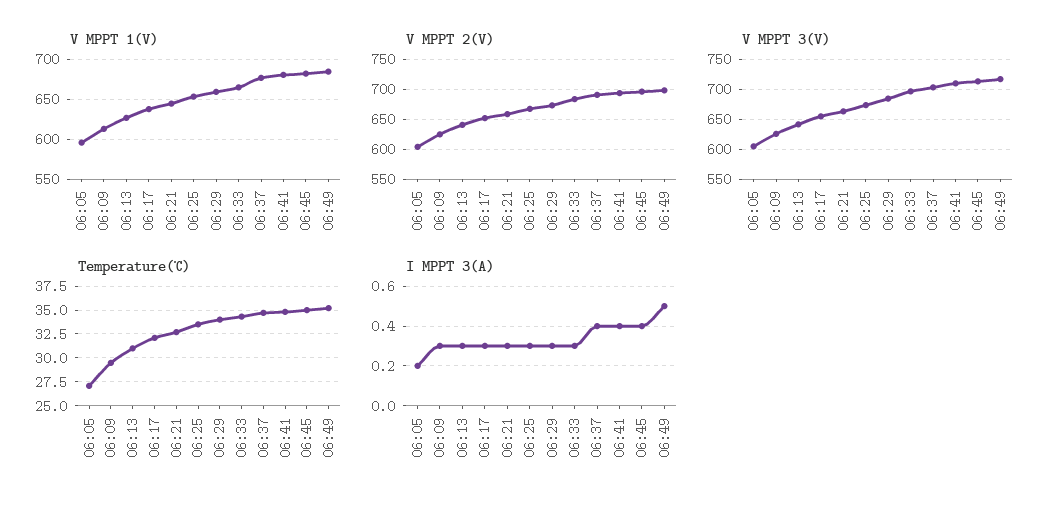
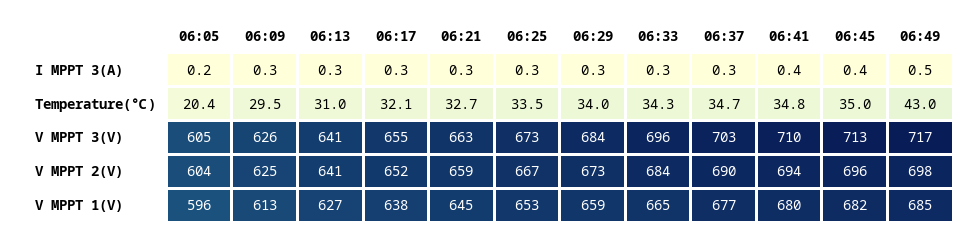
  {
    "V MPPT 1(V)": {
      "06:05": 596,
      "06:09": 613,
      "06:13": 627,
      "06:17": 638,
      "06:21": 645,
      "06:25": 653,
      "06:29": 659,
      "06:33": 665,
      "06:37": 677,
      "06:41": 680,
      "06:45": 682,
      "06:49": 685
    },
    "V MPPT 2(V)": {
      "06:05": 604,
      "06:09": 625,
      "06:13": 641,
      "06:17": 652,
      "06:21": 659,
      "06:25": 667,
      "06:29": 673,
      "06:33": 684,
      "06:37": 690,
      "06:41": 694,
      "06:45": 696,
      "06:49": 698
    },
    "V MPPT 3(V)": {
      "06:05": 605,
      "06:09": 626,
      "06:13": 641,
      "06:17": 655,
      "06:21": 663,
      "06:25": 673,
      "06:29": 684,
      "06:33": 696,
      "06:37": 703,
      "06:41": 710,
      "06:45": 713,
      "06:49": 717
    },
    "Temperature(℃)": {
-     "06:05": 27.5,
+     "06:05": 20.4,
      "06:09": 29.5,
      "06:13": 31,
      "06:17": 32.1,
      "06:21": 32.7,
      "06:25": 33.5,
      "06:29": 34,
      "06:33": 34.3,
      "06:37": 34.7,
      "06:41": 34.8,
      "06:45": 35,
-     "06:49": 35
+     "06:49": 43
    },
    "I MPPT 3(A)": {
      "06:05": 0.2,
      "06:09": 0.3,
      "06:13": 0.3,
      "06:17": 0.3,
      "06:21": 0.3,
      "06:25": 0.3,
      "06:29": 0.3,
      "06:33": 0.3,
-     "06:37": 0.4,
+     "06:37": 0.3,
      "06:41": 0.4,
      "06:45": 0.4,
      "06:49": 0.5
    }
  }

